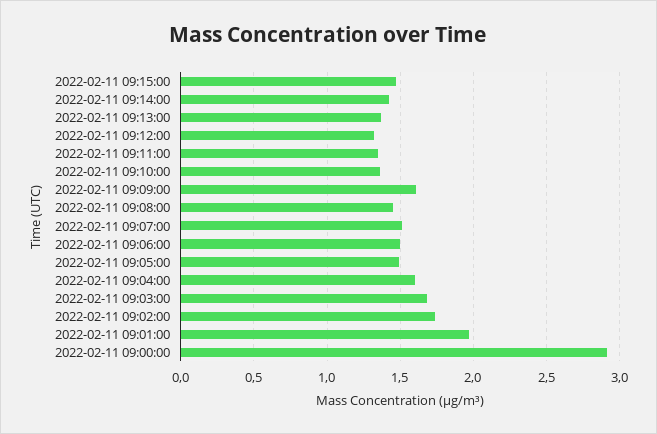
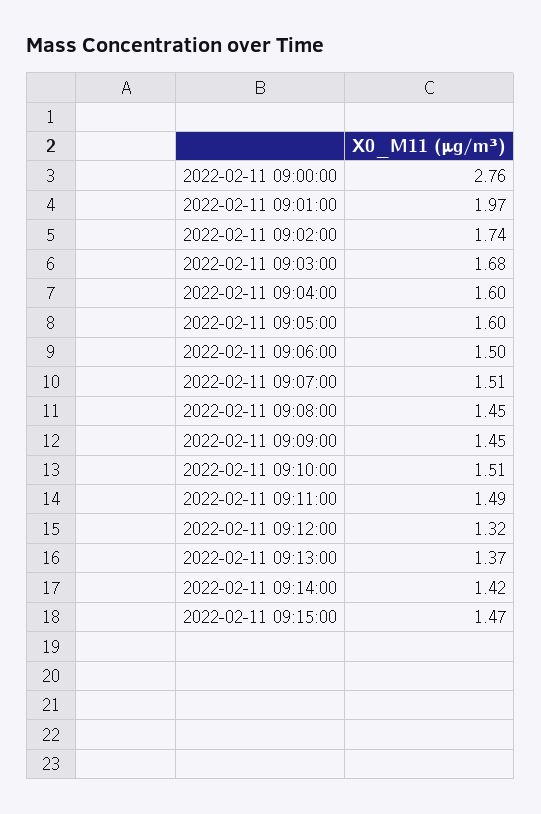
  {
    "2022-02-11 09:15:00": 1.47,
    "2022-02-11 09:14:00": 1.42,
    "2022-02-11 09:13:00": 1.37,
    "2022-02-11 09:12:00": 1.32,
-   "2022-02-11 09:11:00": 1.35,
+   "2022-02-11 09:11:00": 1.49,
-   "2022-02-11 09:10:00": 1.35,
+   "2022-02-11 09:10:00": 1.51,
-   "2022-02-11 09:09:00": 1.6,
+   "2022-02-11 09:09:00": 1.45,
    "2022-02-11 09:08:00": 1.45,
    "2022-02-11 09:07:00": 1.51,
    "2022-02-11 09:06:00": 1.5,
-   "2022-02-11 09:05:00": 1.5,
+   "2022-02-11 09:05:00": 1.6,
    "2022-02-11 09:04:00": 1.6,
    "2022-02-11 09:03:00": 1.68,
    "2022-02-11 09:02:00": 1.74,
    "2022-02-11 09:01:00": 1.97,
-   "2022-02-11 09:00:00": 2.9
+   "2022-02-11 09:00:00": 2.76
  }

